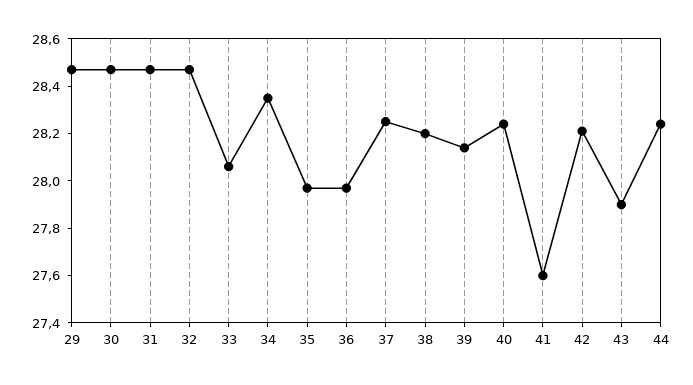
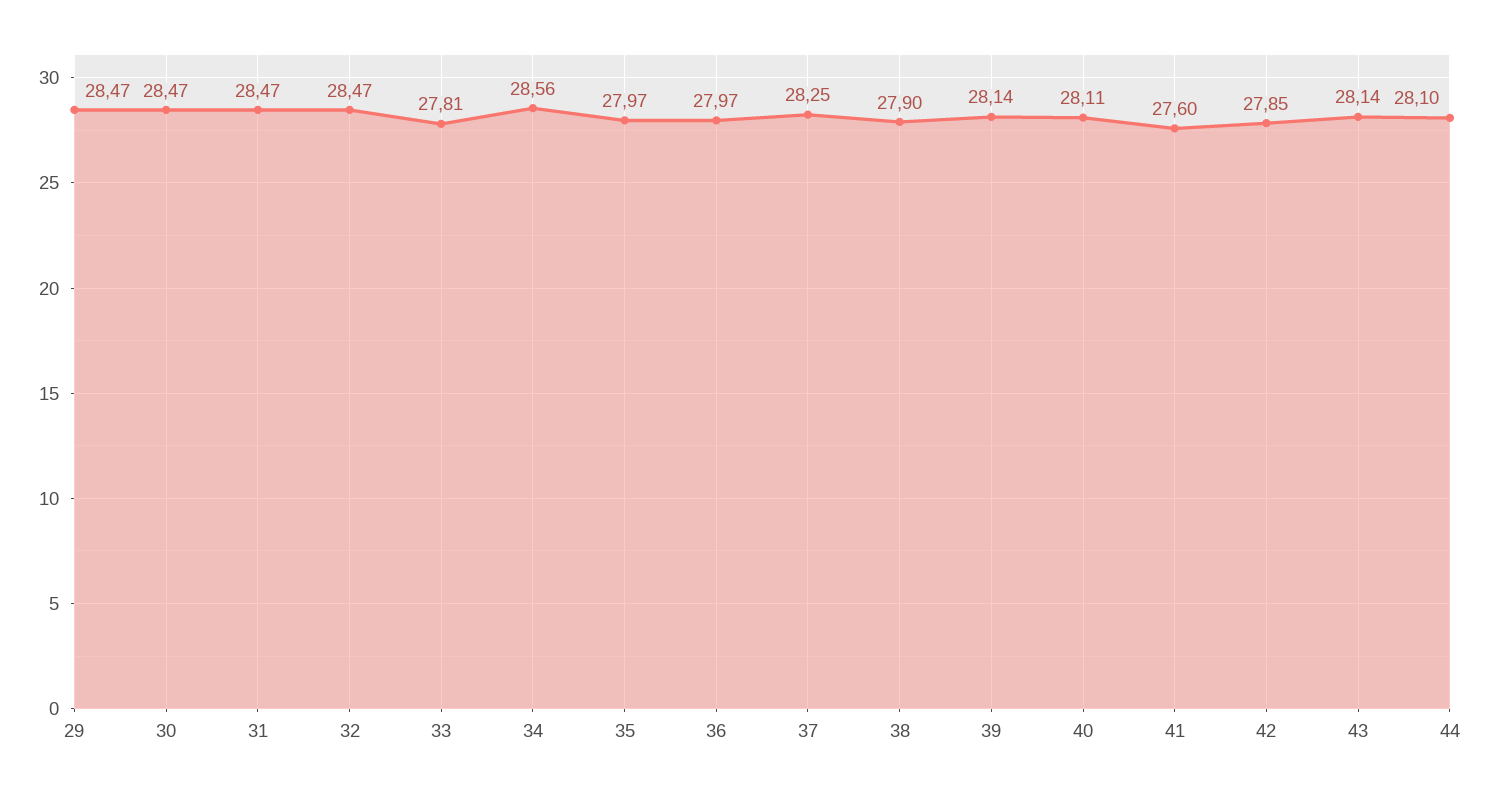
  {
    "29": 28.47,
    "30": 28.47,
    "31": 28.47,
    "32": 28.47,
-   "33": 28.05,
+   "33": 27.81,
-   "34": 28.35,
+   "34": 28.56,
    "35": 27.97,
    "36": 27.97,
    "37": 28.25,
-   "38": 28.2,
+   "38": 27.9,
    "39": 28.14,
-   "40": 28.25,
+   "40": 28.11,
    "41": 27.6,
-   "42": 28.2,
+   "42": 27.85,
-   "43": 27.9,
+   "43": 28.14,
-   "44": 28.25
+   "44": 28.1
  }

